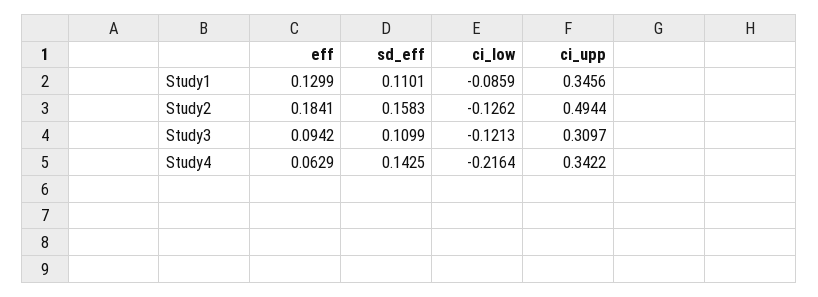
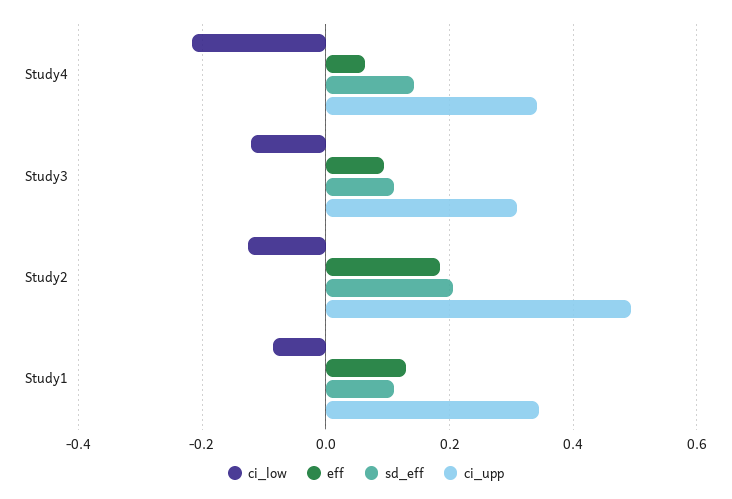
  {
    "eff": {
      "Study1": 0.1299,
      "Study2": 0.1841,
      "Study3": 0.0942,
      "Study4": 0.0629
    },
    "sd_eff": {
      "Study1": 0.1101,
-     "Study2": 0.1583,
+     "Study2": 0.2,
      "Study3": 0.1099,
      "Study4": 0.1425
    },
    "ci_low": {
      "Study1": -0.0859,
      "Study2": -0.1262,
      "Study3": -0.1213,
      "Study4": -0.2164
    },
    "ci_upp": {
      "Study1": 0.3456,
      "Study2": 0.4944,
      "Study3": 0.3097,
      "Study4": 0.3422
    }
  }

